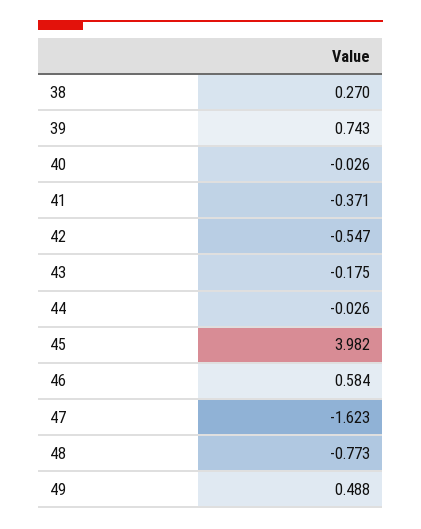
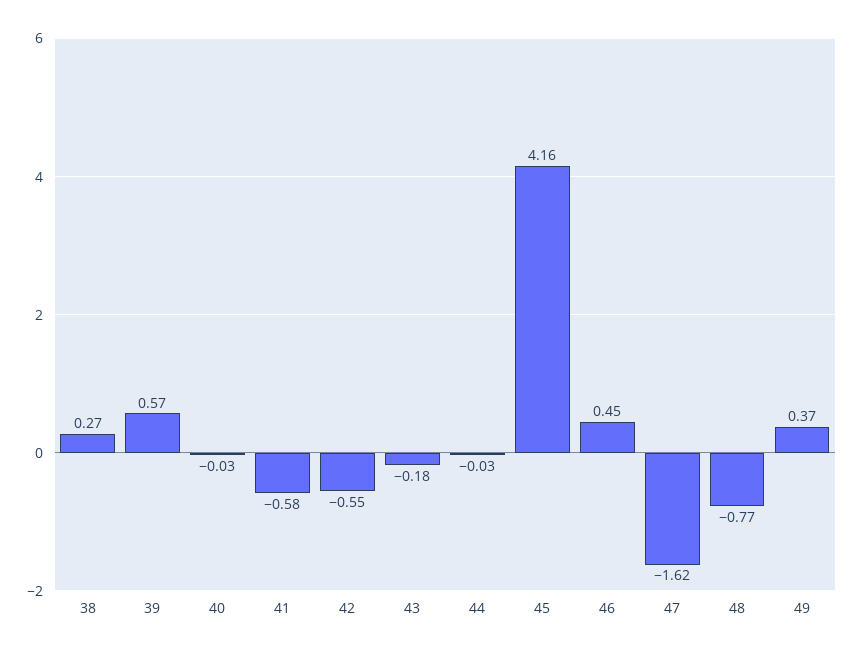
  {
    "38": 0.27,
-   "39": 0.743,
+   "39": 0.57,
    "40": -0.026,
-   "41": -0.371,
+   "41": -0.58,
    "42": -0.547,
    "43": -0.175,
    "44": -0.026,
-   "45": 3.982,
+   "45": 4.16,
-   "46": 0.584,
+   "46": 0.45,
    "47": -1.623,
    "48": -0.773,
-   "49": 0.488
+   "49": 0.37
  }

